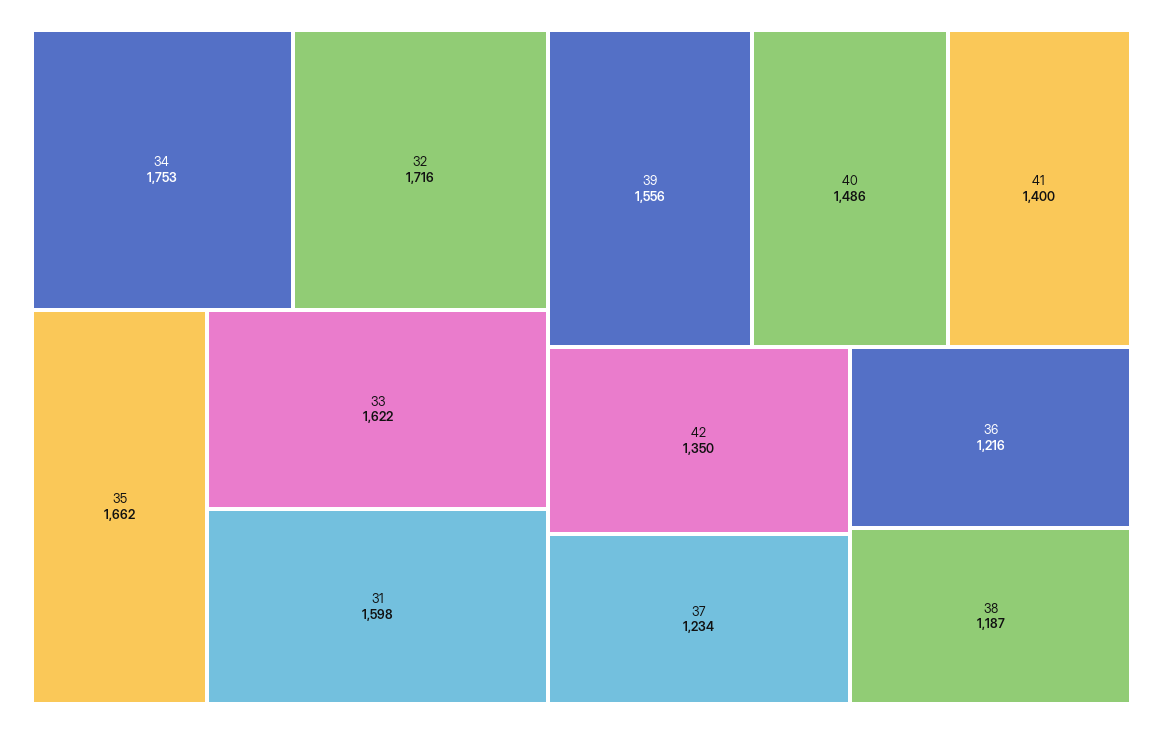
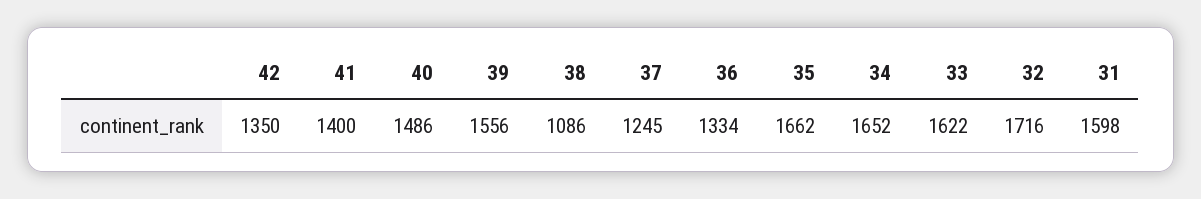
  {
-   "34": 1753,
+   "34": 1652,
    "32": 1716,
    "35": 1662,
    "33": 1622,
    "31": 1598,
    "39": 1556,
    "40": 1486,
    "41": 1400,
    "42": 1350,
-   "37": 1234,
+   "37": 1245,
-   "36": 1216,
+   "36": 1334,
-   "38": 1187
+   "38": 1086
  }

